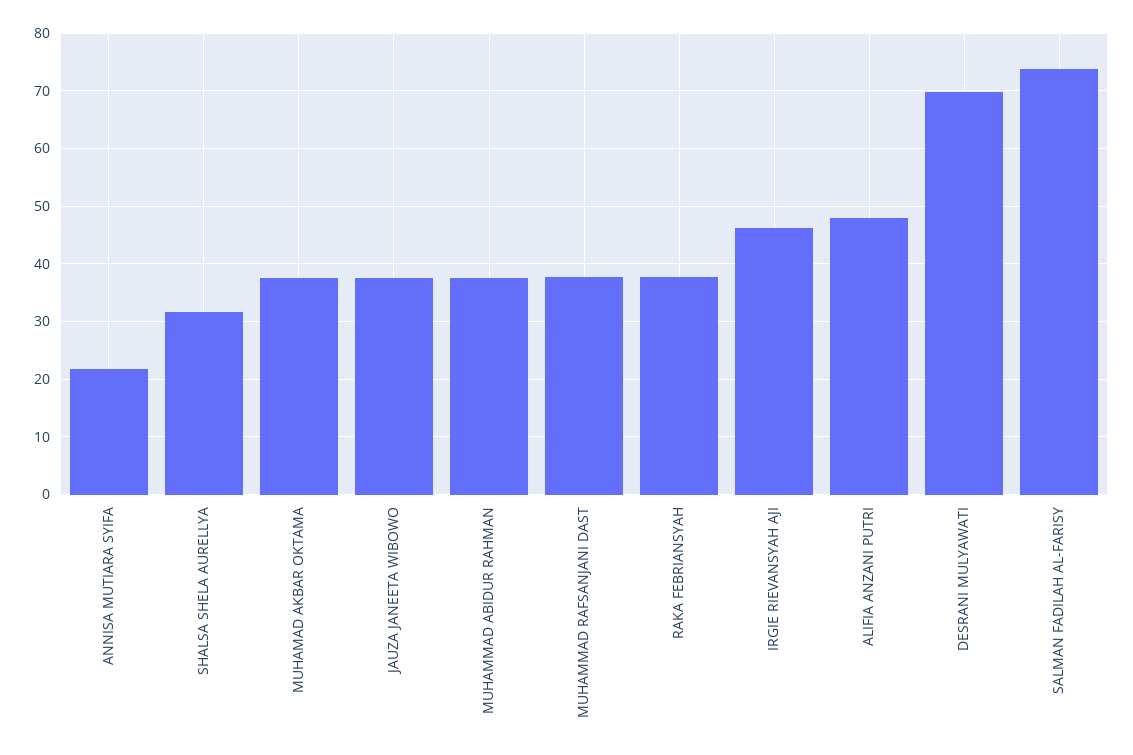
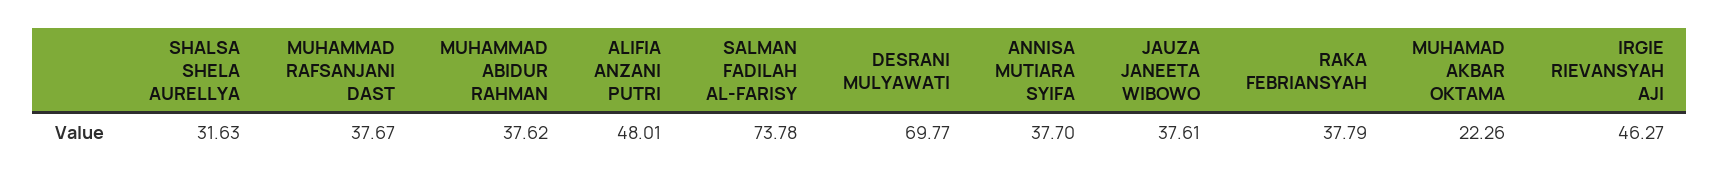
  {
-   "ANNISA MUTIARA SYIFA": 22,
+   "ANNISA MUTIARA SYIFA": 37.7,
    "SHALSA SHELA AURELLYA": 31.63,
-   "MUHAMAD AKBAR OKTAMA": 38,
+   "MUHAMAD AKBAR OKTAMA": 22.26,
    "JAUZA JANEETA WIBOWO": 37.61,
    "MUHAMMAD ABIDUR RAHMAN": 37.62,
    "MUHAMMAD RAFSANJANI DAST": 37.67,
    "RAKA FEBRIANSYAH": 37.79,
    "IRGIE RIEVANSYAH AJI": 46.27,
    "ALIFIA ANZANI PUTRI": 48.01,
    "DESRANI MULYAWATI": 69.77,
    "SALMAN FADILAH AL-FARISY": 73.78
  }

